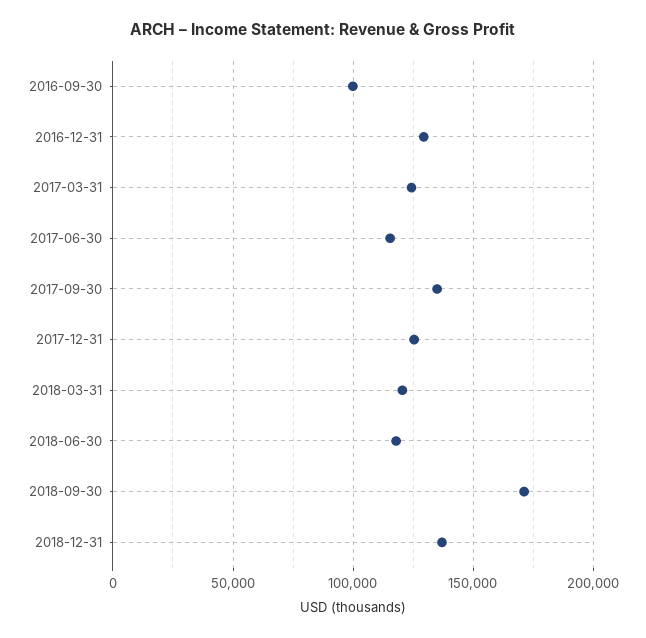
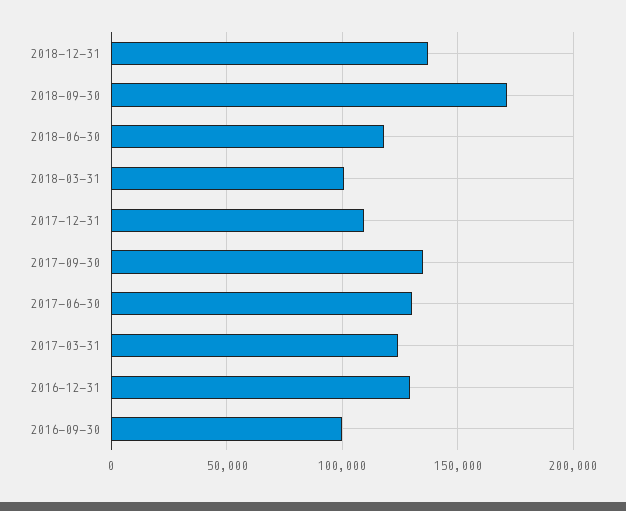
  {
    "2016-09-30": 100000,
    "2016-12-31": 130000,
    "2017-03-31": 125000,
-   "2017-06-30": 115000,
+   "2017-06-30": 130000,
    "2017-09-30": 135000,
-   "2017-12-31": 125000,
+   "2017-12-31": 110000,
-   "2018-03-31": 120000,
+   "2018-03-31": 100000,
    "2018-06-30": 120000,
    "2018-09-30": 170000,
    "2018-12-31": 135000
  }

